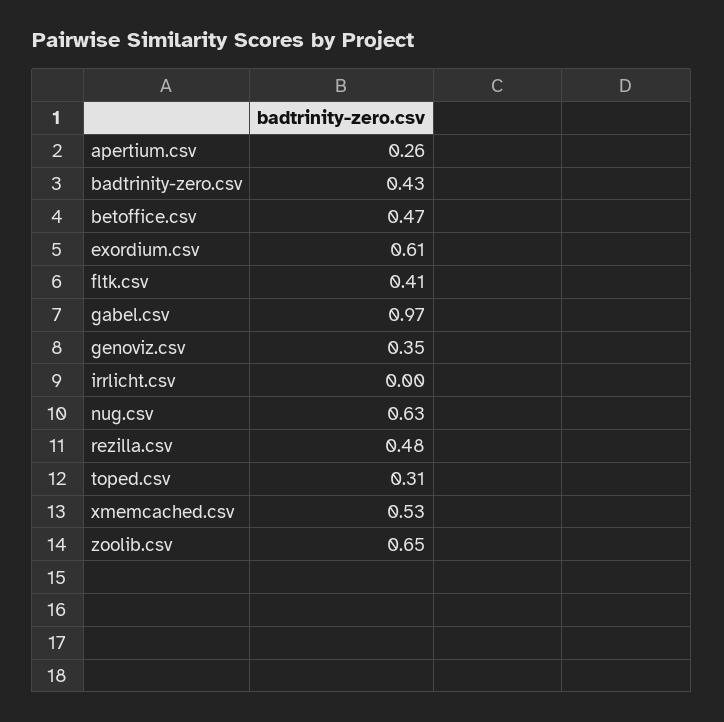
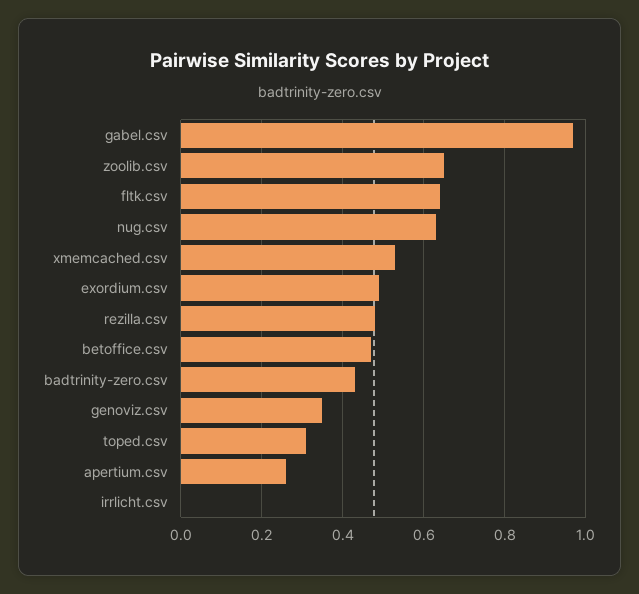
  {
    "apertium.csv": 0.26,
    "badtrinity-zero.csv": 0.43,
    "betoffice.csv": 0.47,
-   "exordium.csv": 0.61,
+   "exordium.csv": 0.5,
-   "fltk.csv": 0.41,
+   "fltk.csv": 0.65,
    "gabel.csv": 0.97,
    "genoviz.csv": 0.35,
    "irrlicht.csv": 0,
    "nug.csv": 0.63,
    "rezilla.csv": 0.48,
    "toped.csv": 0.31,
    "xmemcached.csv": 0.53,
    "zoolib.csv": 0.65
  }

